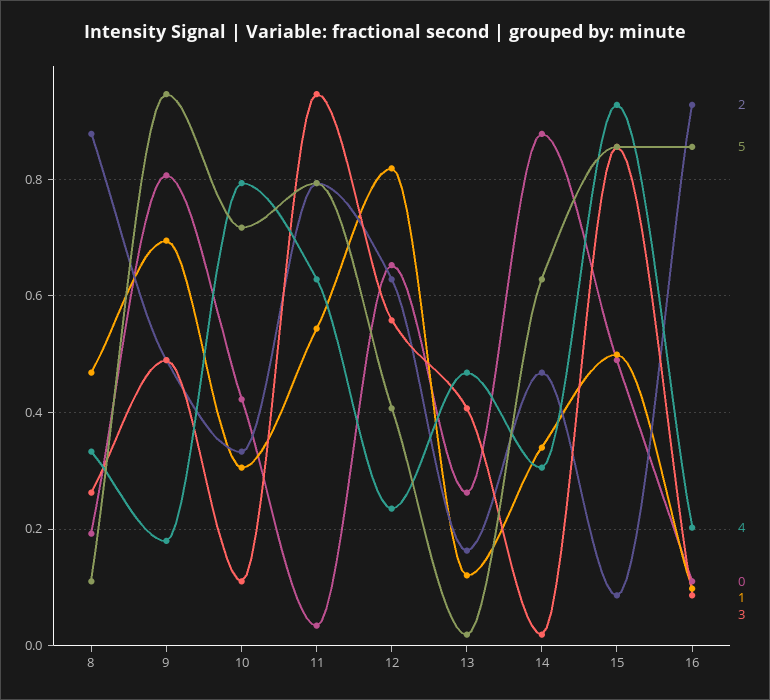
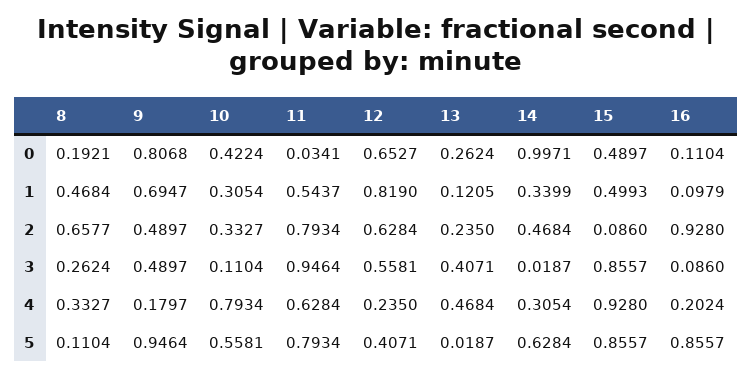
  {
    "2": {
-     "8": 0.88,
+     "8": 0.6577,
      "9": 0.4897,
      "10": 0.3327,
      "11": 0.7934,
      "12": 0.6284,
-     "13": 0.16,
+     "13": 0.235,
      "14": 0.4684,
      "15": 0.086,
      "16": 0.928
    },
    "5": {
      "8": 0.1104,
      "9": 0.9464,
-     "10": 0.72,
+     "10": 0.5581,
      "11": 0.7934,
      "12": 0.4071,
      "13": 0.0187,
      "14": 0.6284,
      "15": 0.8557,
      "16": 0.8557
    },
    "4": {
      "8": 0.3327,
      "9": 0.1797,
      "10": 0.7934,
      "11": 0.6284,
      "12": 0.235,
      "13": 0.4684,
      "14": 0.3054,
      "15": 0.928,
      "16": 0.2024
    },
    "0": {
      "8": 0.1921,
      "9": 0.8068,
      "10": 0.4224,
      "11": 0.0341,
      "12": 0.6527,
      "13": 0.2624,
-     "14": 0.88,
+     "14": 0.9971,
      "15": 0.4897,
      "16": 0.1104
    },
    "1": {
      "8": 0.4684,
      "9": 0.6947,
      "10": 0.3054,
      "11": 0.5437,
      "12": 0.819,
      "13": 0.1205,
      "14": 0.3399,
      "15": 0.4993,
      "16": 0.0979
    },
    "3": {
      "8": 0.2624,
      "9": 0.4897,
      "10": 0.1104,
      "11": 0.9464,
      "12": 0.5581,
      "13": 0.4071,
      "14": 0.0187,
      "15": 0.8557,
      "16": 0.086
    }
  }

